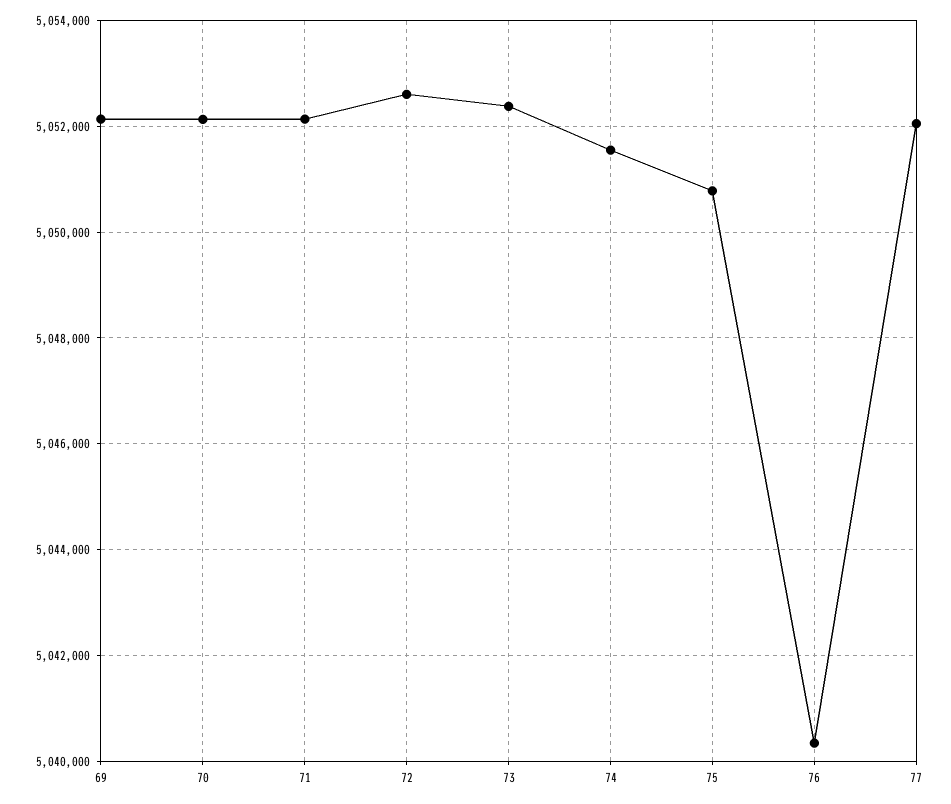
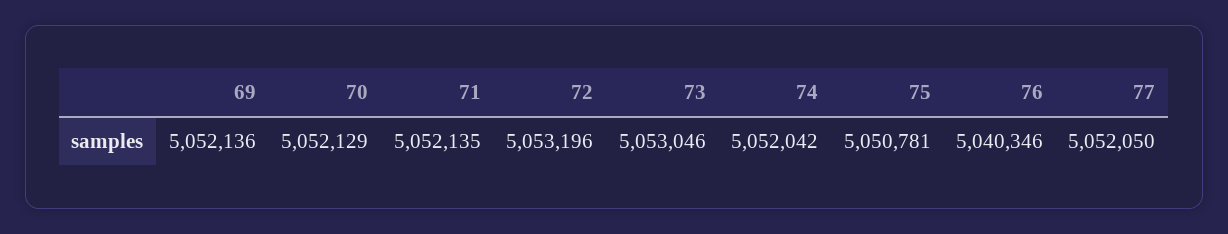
  {
    "69": 5052136,
    "70": 5052129,
    "71": 5052135,
-   "72": 5052600,
+   "72": 5053196,
-   "73": 5052400,
+   "73": 5053046,
-   "74": 5051600,
+   "74": 5052042,
    "75": 5050781,
    "76": 5040346,
    "77": 5052050
  }

